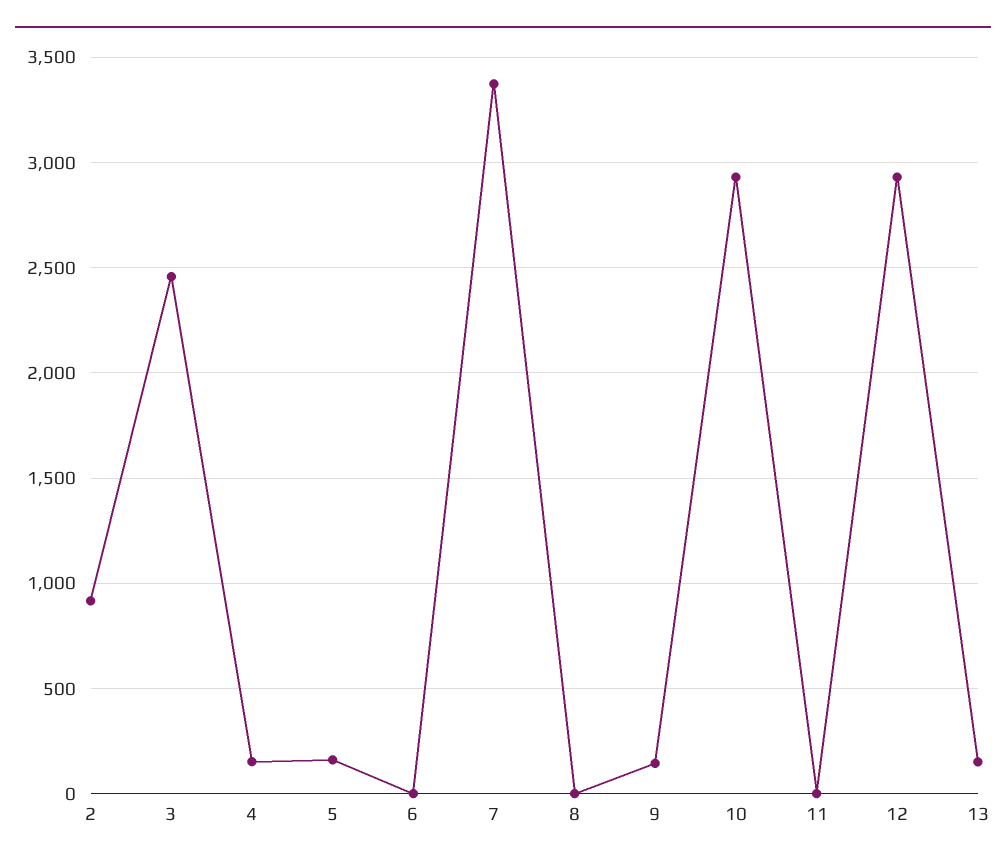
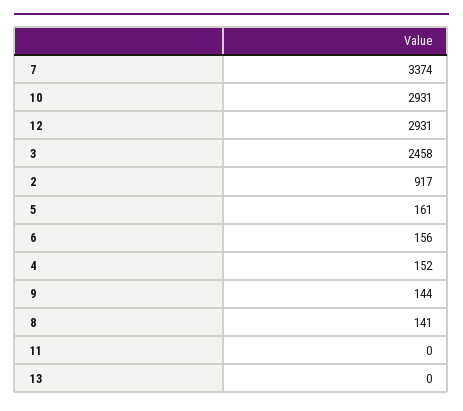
  {
    "2": 917,
    "3": 2458,
    "4": 152,
    "5": 161,
-   "6": 0,
+   "6": 156,
    "7": 3374,
-   "8": 0,
+   "8": 141,
    "9": 144,
    "10": 2931,
    "11": 0,
    "12": 2931,
-   "13": 150
+   "13": 0
  }

